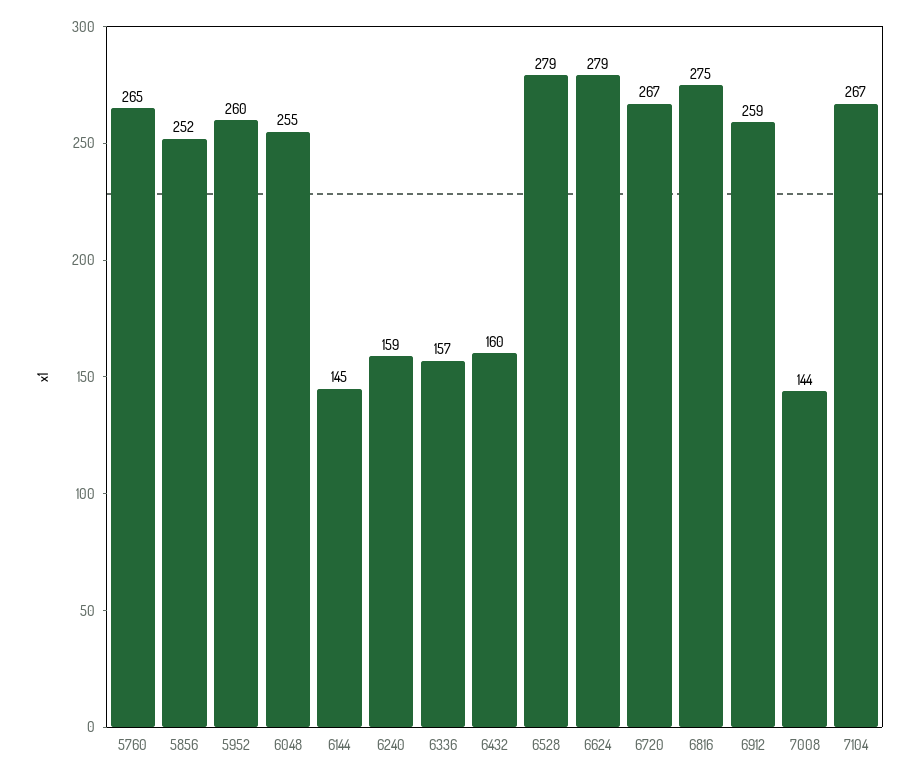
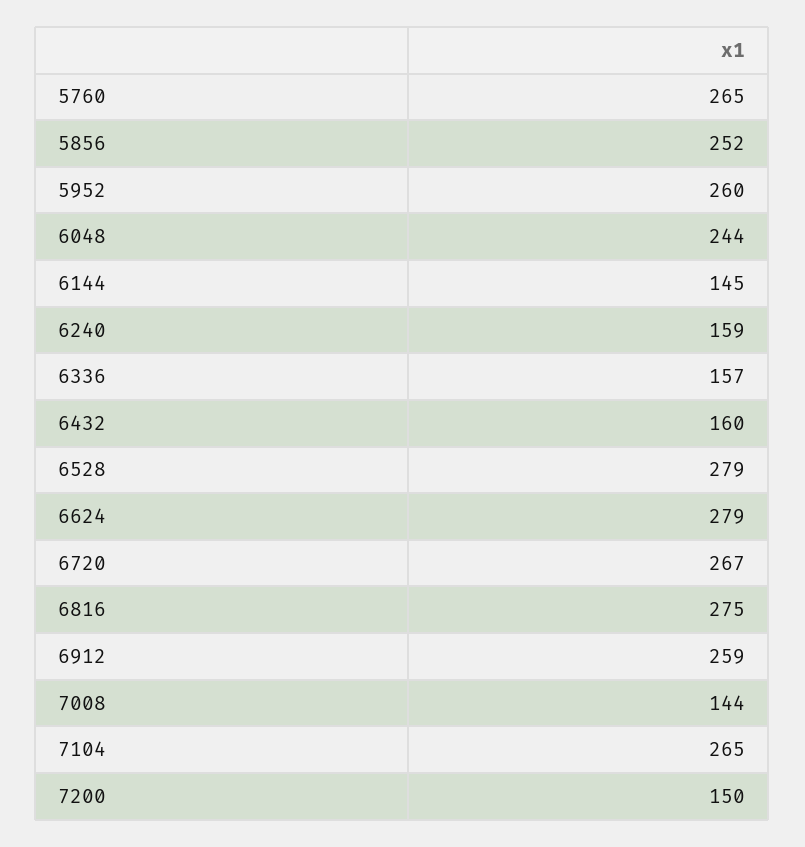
  {
    "5760": 265,
    "5856": 252,
    "5952": 260,
-   "6048": 255,
+   "6048": 244,
    "6144": 145,
    "6240": 159,
    "6336": 157,
    "6432": 160,
    "6528": 279,
    "6624": 279,
    "6720": 267,
    "6816": 275,
    "6912": 259,
    "7008": 144,
-   "7104": 267
+   "7104": 265,
+   "7200": 150
  }

